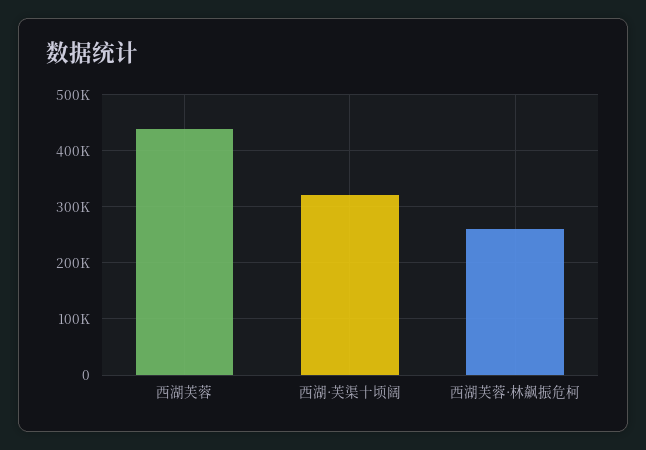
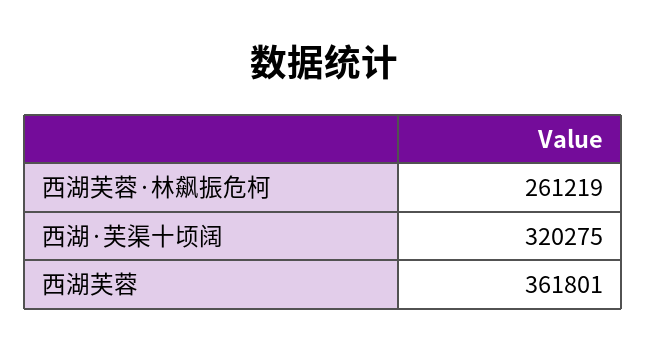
  {
-   "西湖芙蓉": 440000,
+   "西湖芙蓉": 361801,
    "西湖·芙渠十顷阔": 320275,
    "西湖芙蓉·林飙振危柯": 261219
  }

